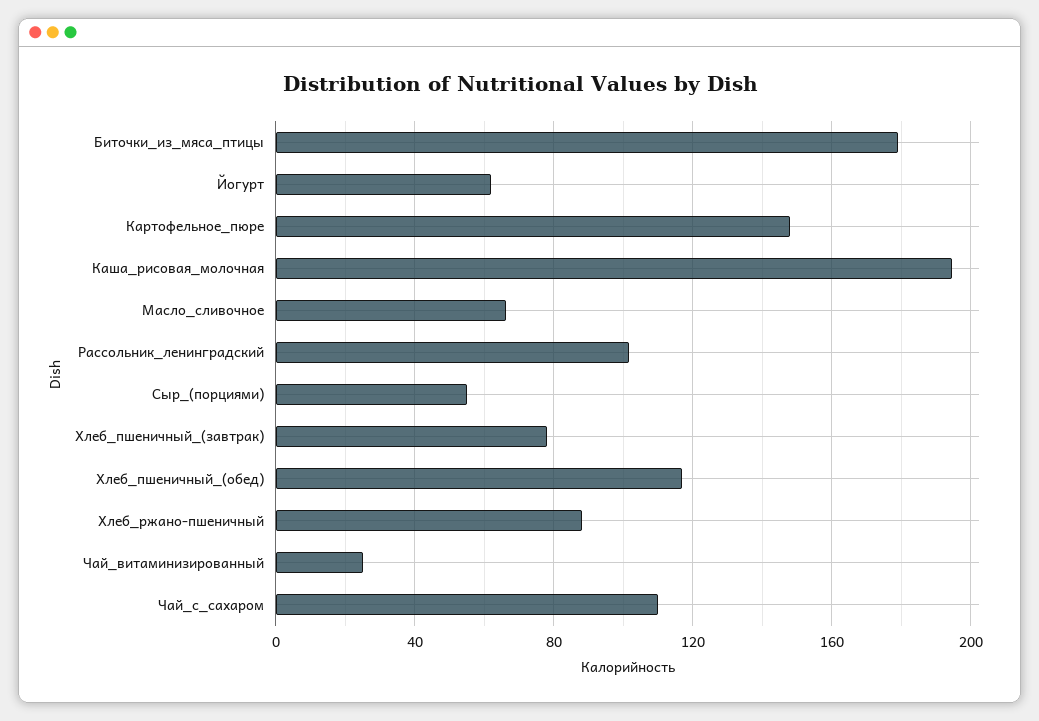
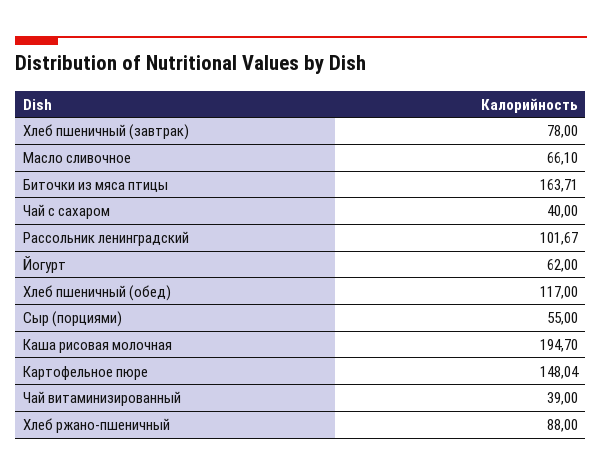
  {
-   "Биточки_из_мяса_птицы": 180,
+   "Биточки_из_мяса_птицы": 163.71,
    "Йогурт": 62,
    "Картофельное_пюре": 148.04,
    "Каша_рисовая_молочная": 194.7,
    "Масло_сливочное": 66.1,
    "Рассольник_ленинградский": 101.67,
    "Сыр_(порциями)": 55,
    "Хлеб_пшеничный_(завтрак)": 78,
    "Хлеб_пшеничный_(обед)": 117,
    "Хлеб_ржано-пшеничный": 88,
-   "Чай_витаминизированный": 25,
+   "Чай_витаминизированный": 39,
-   "Чай_с_сахаром": 110
+   "Чай_с_сахаром": 40
  }

